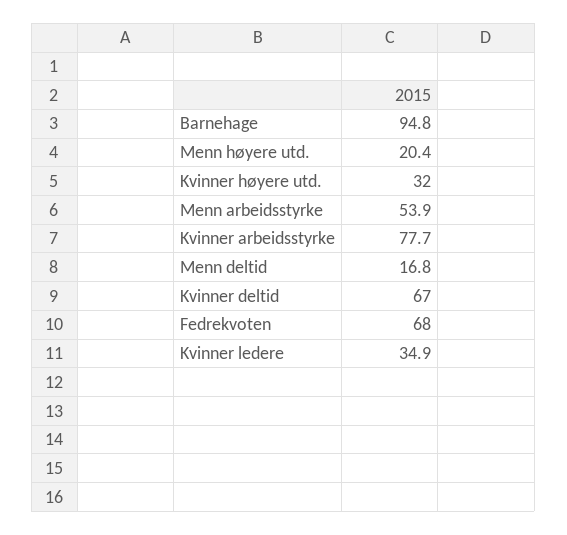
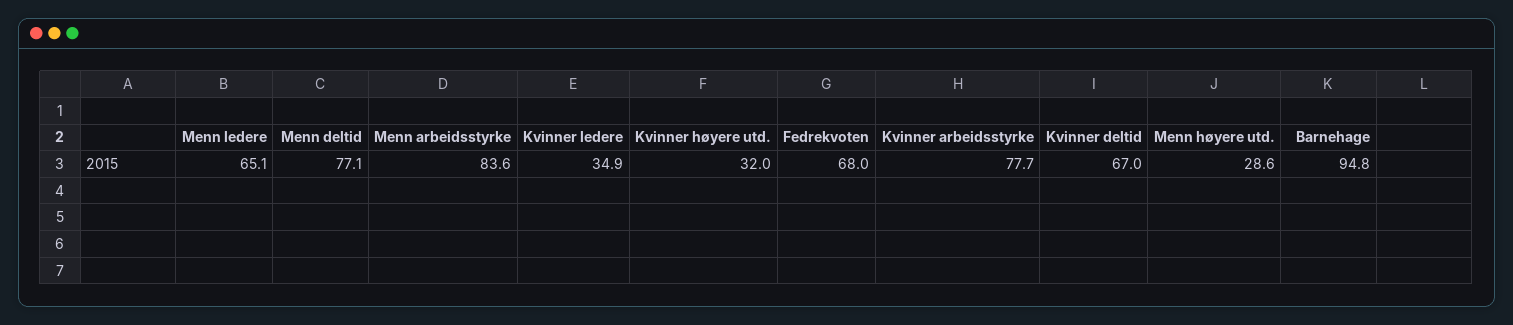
  {
    "Barnehage": 94.8,
-   "Menn høyere utd.": 20.4,
+   "Menn høyere utd.": 28.6,
    "Kvinner høyere utd.": 32,
-   "Menn arbeidsstyrke": 53.9,
+   "Menn arbeidsstyrke": 83.6,
    "Kvinner arbeidsstyrke": 77.7,
-   "Menn deltid": 16.8,
+   "Menn deltid": 77.1,
    "Kvinner deltid": 67,
    "Fedrekvoten": 68,
-   "Kvinner ledere": 34.9
+   "Kvinner ledere": 34.9,
+   "Menn ledere": 65.1
  }

